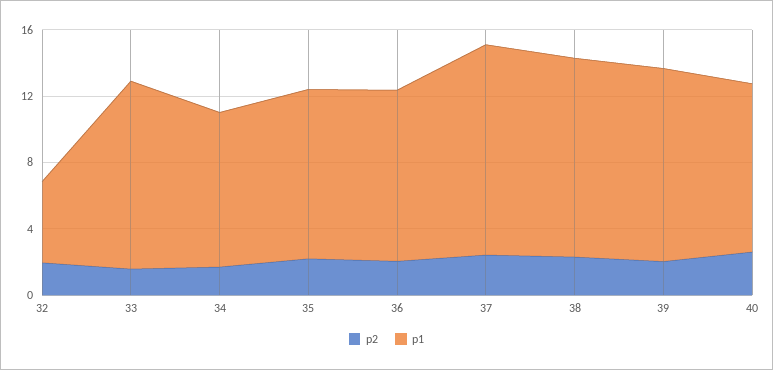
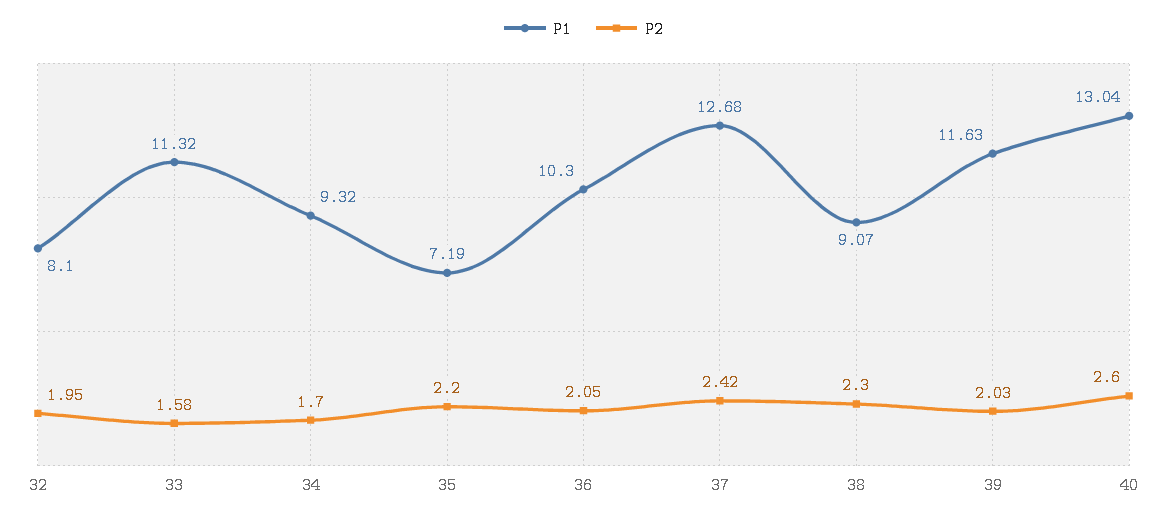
  {
    "p2": {
      "32": 1.95,
      "33": 1.58,
      "34": 1.7,
      "35": 2.2,
      "36": 2.05,
      "37": 2.42,
      "38": 2.3,
      "39": 2.03,
      "40": 2.6
    },
    "p1": {
-     "32": 5,
+     "32": 8.1,
      "33": 11.32,
      "34": 9.32,
-     "35": 10,
+     "35": 7.19,
      "36": 10.3,
      "37": 12.68,
-     "38": 12,
+     "38": 9.07,
      "39": 11.63,
-     "40": 10
+     "40": 13.04
    }
  }

